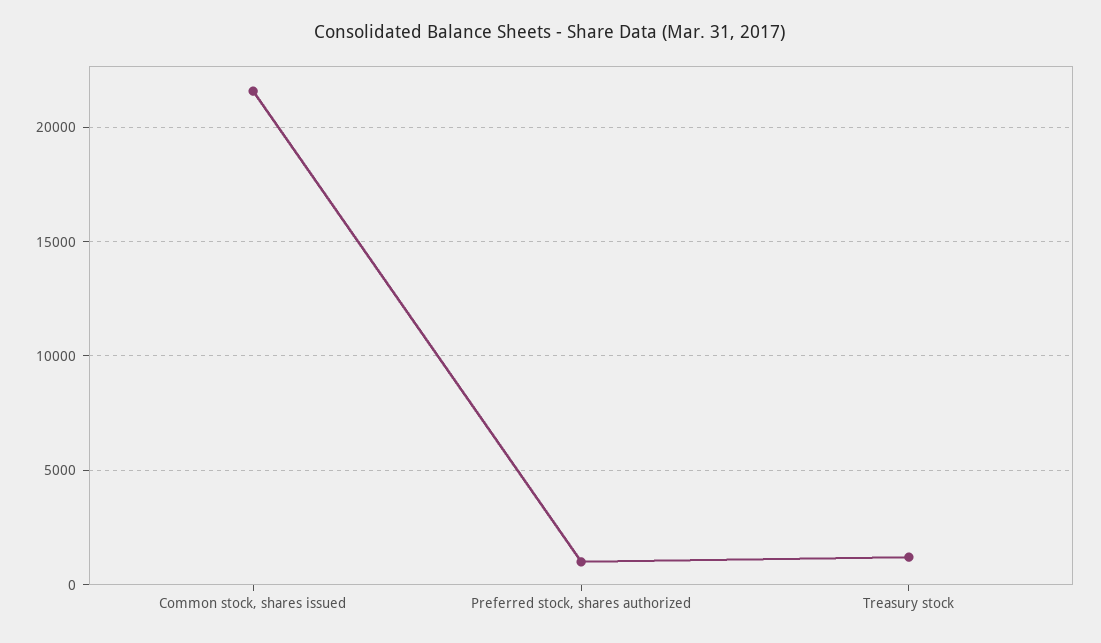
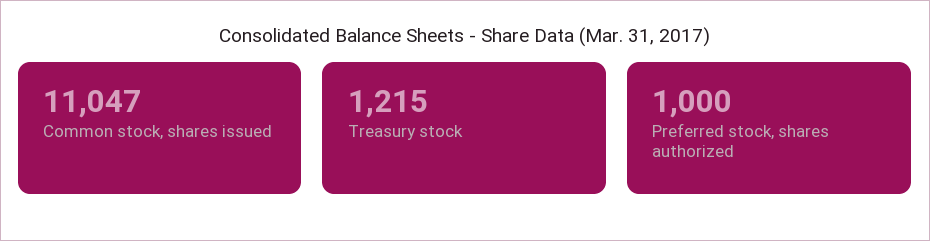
  {
-   "Common stock, shares issued": 21500,
+   "Common stock, shares issued": 11047,
    "Preferred stock, shares authorized": 1000,
    "Treasury stock": 1215
  }

